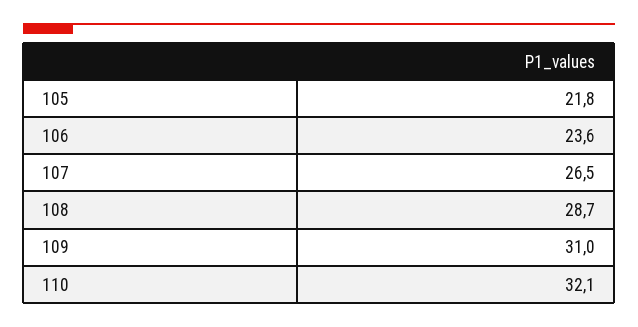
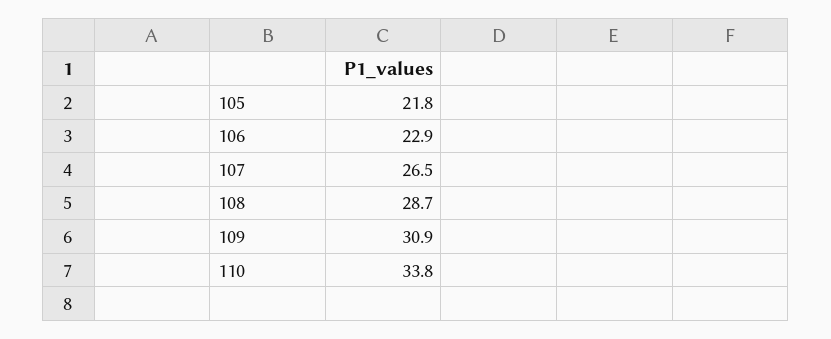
  {
    "105": 21.8,
-   "106": 23.6,
+   "106": 22.9,
    "107": 26.5,
    "108": 28.7,
-   "109": 31,
+   "109": 30.9,
-   "110": 32.1
+   "110": 33.8
  }

